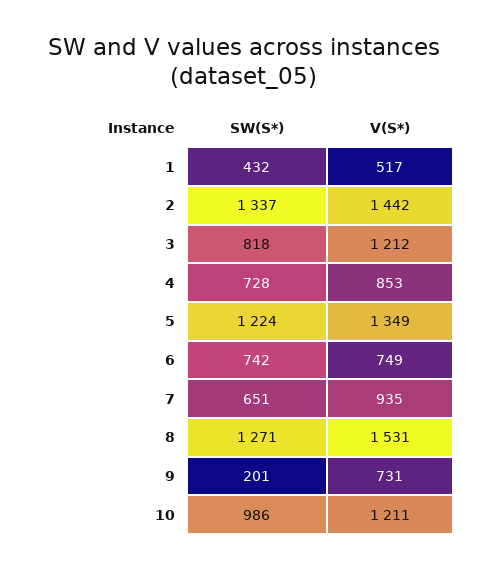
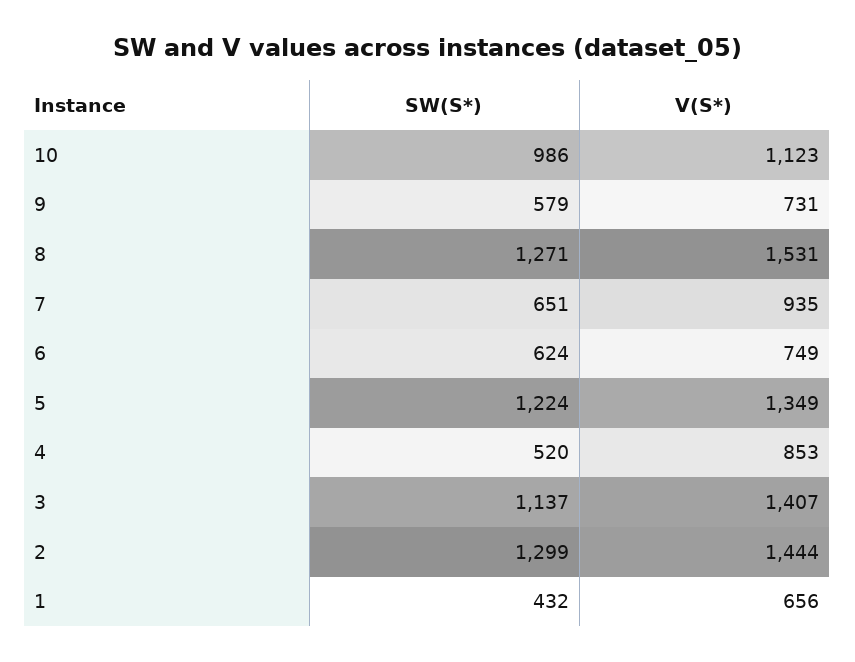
  {
    "SW(S*)": {
      "1": 432,
-     "2": 1337,
+     "2": 1299,
-     "3": 818,
+     "3": 1137,
-     "4": 728,
+     "4": 520,
      "5": 1224,
-     "6": 742,
+     "6": 624,
      "7": 651,
      "8": 1271,
-     "9": 201,
+     "9": 579,
      "10": 986
    },
    "V(S*)": {
-     "1": 517,
+     "1": 656,
-     "2": 1442,
+     "2": 1444,
-     "3": 1212,
+     "3": 1407,
      "4": 853,
      "5": 1349,
      "6": 749,
      "7": 935,
      "8": 1531,
      "9": 731,
-     "10": 1211
+     "10": 1123
    }
  }

